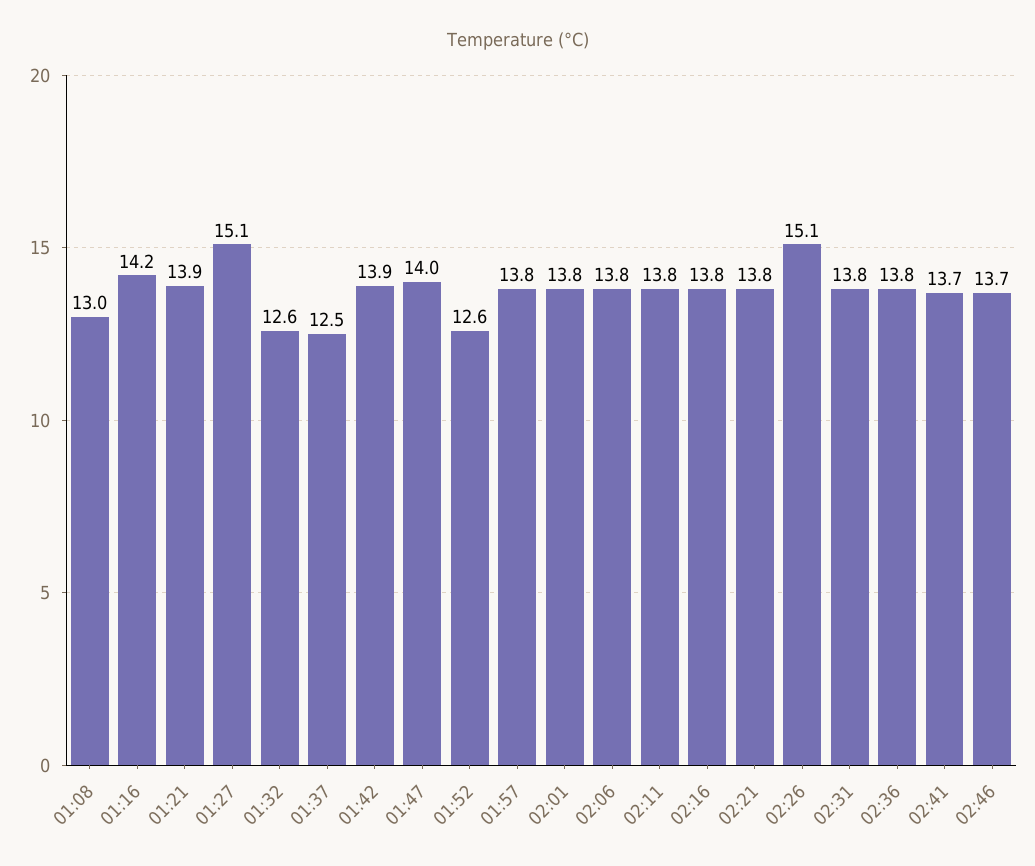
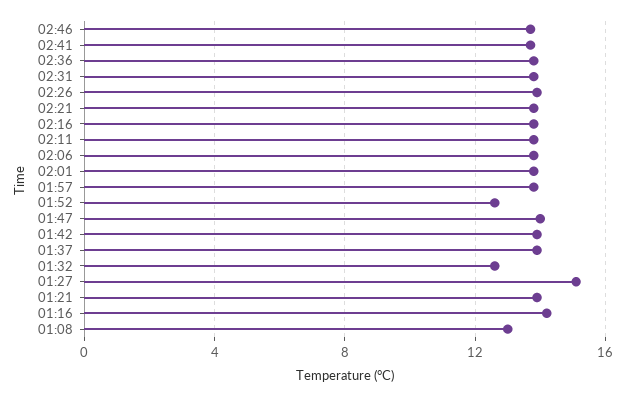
  {
    "01:08": 13,
    "01:16": 14.2,
    "01:21": 13.9,
    "01:27": 15.1,
    "01:32": 12.6,
-   "01:37": 12.5,
+   "01:37": 14,
    "01:42": 13.9,
    "01:47": 14,
    "01:52": 12.6,
    "01:57": 13.8,
    "02:01": 13.8,
    "02:06": 13.8,
    "02:11": 13.8,
    "02:16": 13.8,
    "02:21": 13.8,
-   "02:26": 15.1,
+   "02:26": 14,
    "02:31": 13.8,
    "02:36": 13.8,
    "02:41": 13.7,
    "02:46": 13.7
  }

